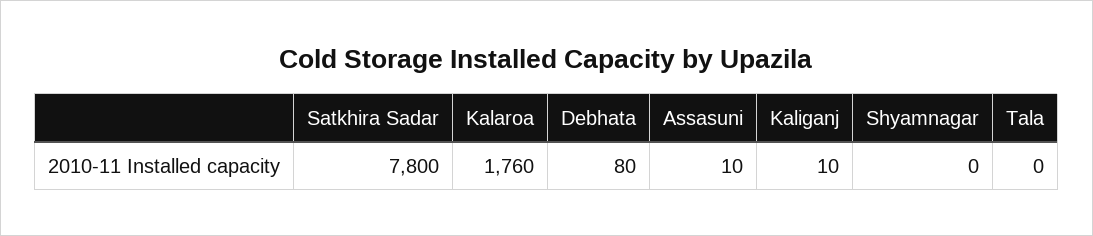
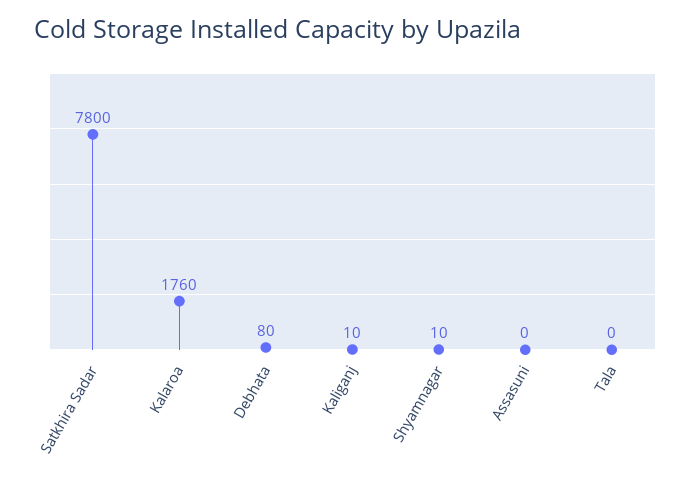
  {
    "Satkhira Sadar": 7800,
    "Kalaroa": 1760,
    "Debhata": 80,
-   "Assasuni": 10,
+   "Assasuni": 0,
    "Kaliganj": 10,
-   "Shyamnagar": 0,
+   "Shyamnagar": 10,
    "Tala": 0
  }

